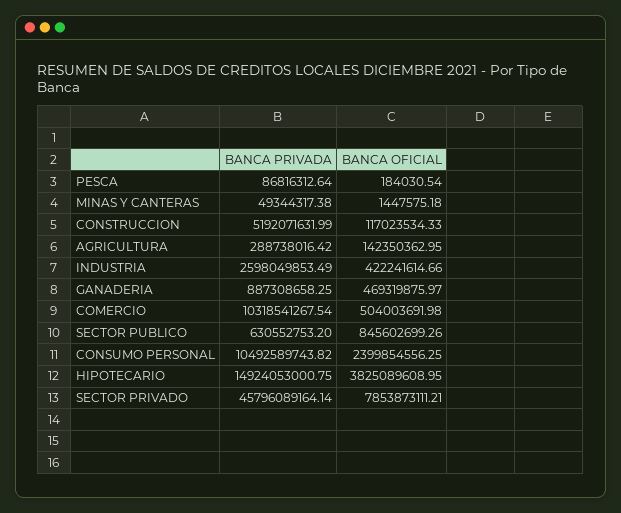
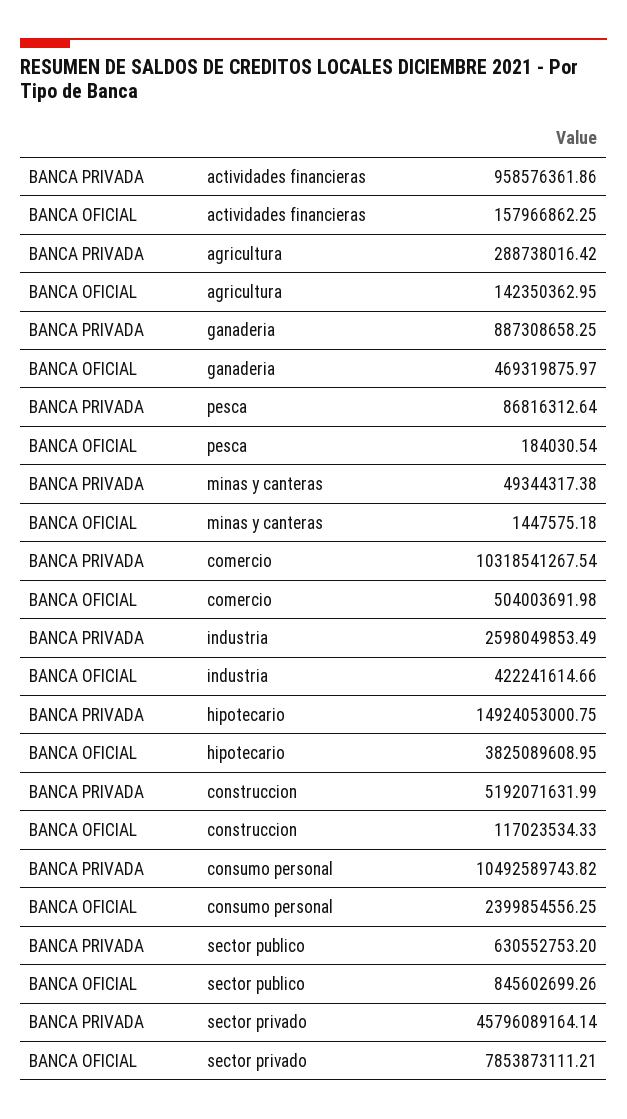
  {
    "BANCA PRIVADA": {
      "PESCA": 86816312.64,
      "MINAS Y CANTERAS": 49344317.38,
      "CONSTRUCCION": 5192071631.99,
      "AGRICULTURA": 288738016.42,
      "INDUSTRIA": 2598049853.49,
      "GANADERIA": 887308658.25,
      "COMERCIO": 10318541267.54,
      "SECTOR PUBLICO": 630552753.2,
      "CONSUMO PERSONAL": 10492589743.82,
      "HIPOTECARIO": 14924053000.75,
-     "SECTOR PRIVADO": 45796089164.14
+     "SECTOR PRIVADO": 45796089164.14,
+     "actividades financieras": 958576361.86
    },
    "BANCA OFICIAL": {
      "PESCA": 184030.54,
      "MINAS Y CANTERAS": 1447575.18,
      "CONSTRUCCION": 117023534.33,
      "AGRICULTURA": 142350362.95,
      "INDUSTRIA": 422241614.66,
      "GANADERIA": 469319875.97,
      "COMERCIO": 504003691.98,
      "SECTOR PUBLICO": 845602699.26,
      "CONSUMO PERSONAL": 2399854556.25,
      "HIPOTECARIO": 3825089608.95,
-     "SECTOR PRIVADO": 7853873111.21
+     "SECTOR PRIVADO": 7853873111.21,
+     "actividades financieras": 157966862.25
    }
  }

